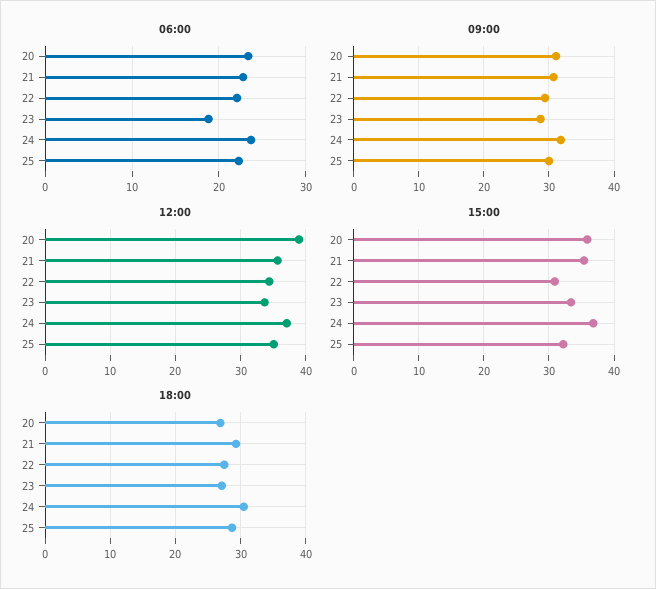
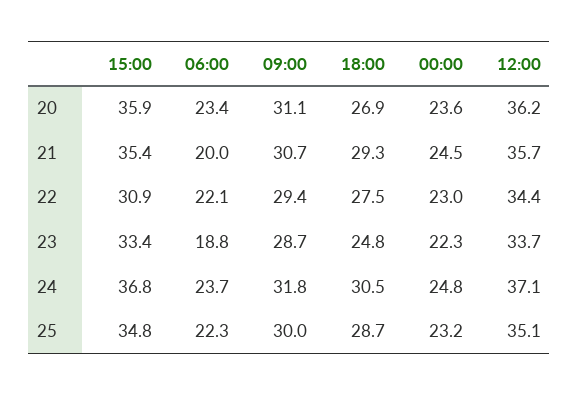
  {
    "06:00": {
      "20": 23.4,
-     "21": 23,
+     "21": 20,
      "22": 22.1,
      "23": 18.8,
      "24": 23.7,
      "25": 22.3
    },
    "09:00": {
      "20": 31.1,
      "21": 30.7,
      "22": 29.4,
      "23": 28.7,
      "24": 31.8,
      "25": 30
    },
    "12:00": {
-     "20": 39,
+     "20": 36.2,
      "21": 35.7,
      "22": 34.4,
      "23": 33.7,
      "24": 37.1,
      "25": 35.1
    },
    "15:00": {
      "20": 35.9,
      "21": 35.4,
      "22": 30.9,
      "23": 33.4,
      "24": 36.8,
-     "25": 32
+     "25": 34.8
    },
    "18:00": {
      "20": 26.9,
      "21": 29.3,
      "22": 27.5,
-     "23": 27,
+     "23": 24.8,
      "24": 30.5,
      "25": 28.7
-   }
+   },
+   "00:00": {
+     "20": 23.6,
+     "21": 24.5,
+     "22": 23,
+     "23": 22.3,
+     "24": 24.8,
+     "25": 23.2
+   }
  }

